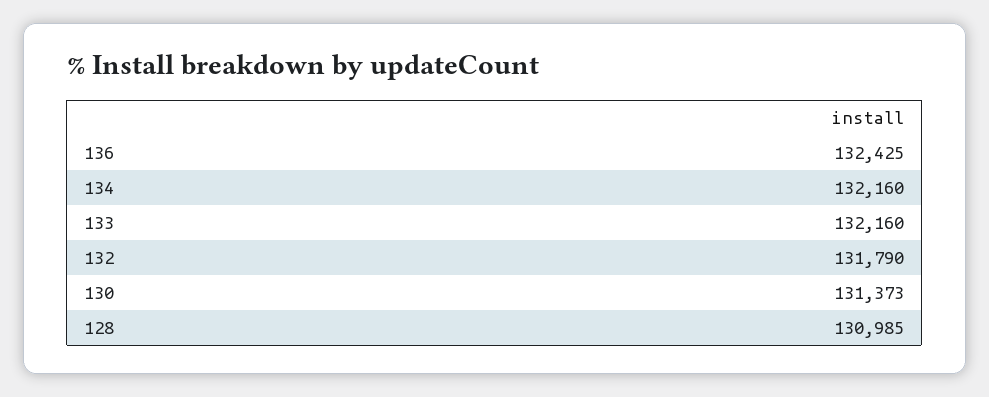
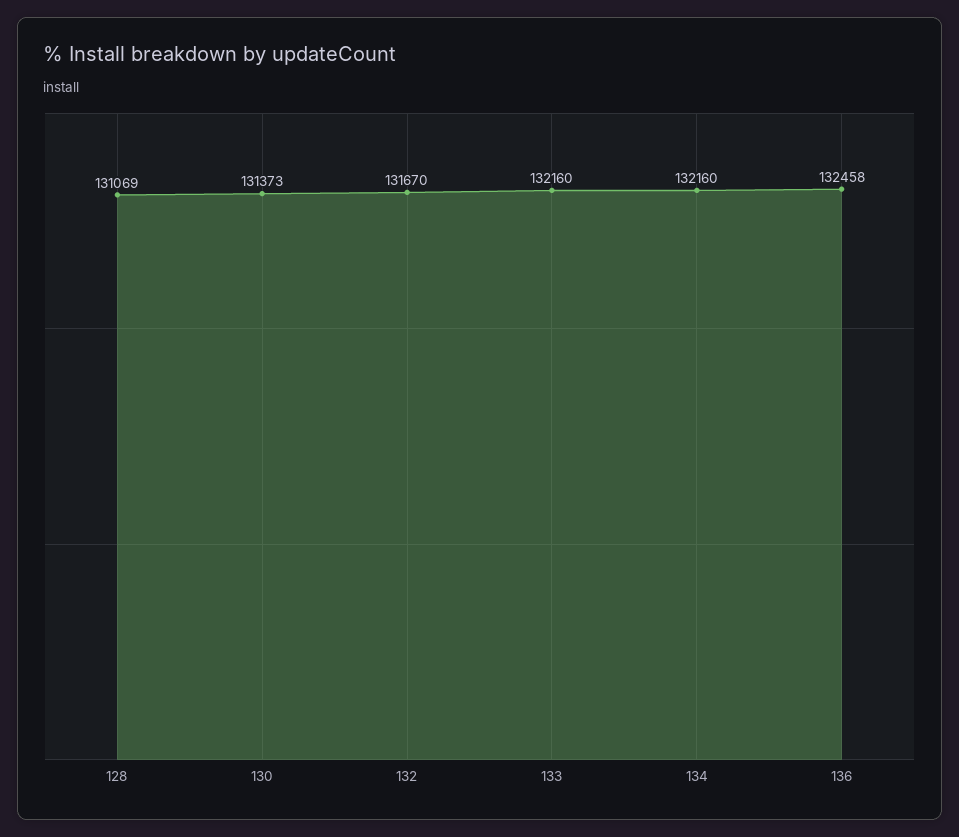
  {
-   "136": 132425,
+   "136": 132458,
    "134": 132160,
    "133": 132160,
-   "132": 131790,
+   "132": 131670,
    "130": 131373,
-   "128": 130985
+   "128": 131069
  }

